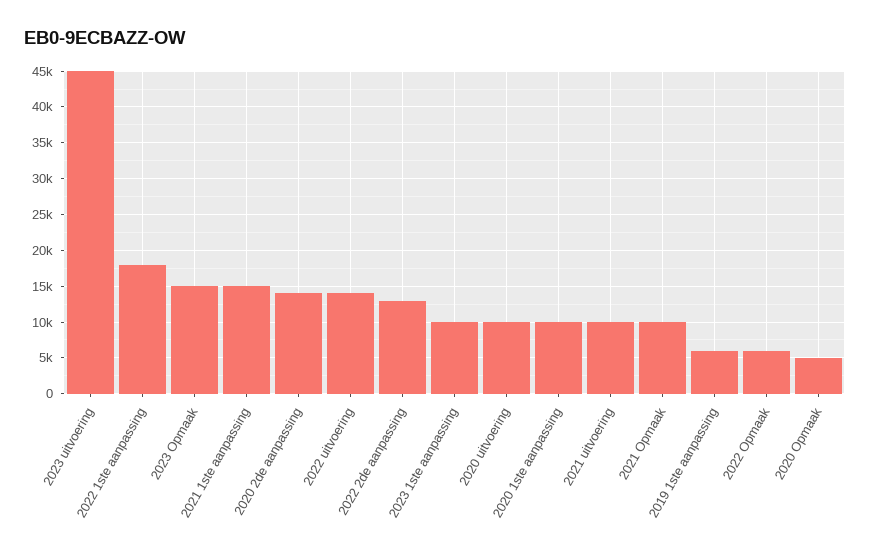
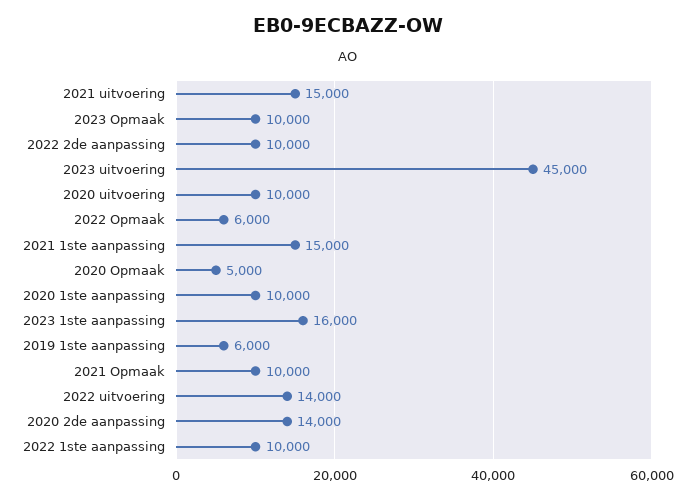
  {
    "2023 uitvoering": 45000,
-   "2022 1ste aanpassing": 18000,
+   "2022 1ste aanpassing": 10000,
-   "2023 Opmaak": 15000,
+   "2023 Opmaak": 10000,
    "2021 1ste aanpassing": 15000,
    "2020 2de aanpassing": 14000,
    "2022 uitvoering": 14000,
-   "2022 2de aanpassing": 13000,
+   "2022 2de aanpassing": 10000,
-   "2023 1ste aanpassing": 10000,
+   "2023 1ste aanpassing": 16000,
    "2020 uitvoering": 10000,
    "2020 1ste aanpassing": 10000,
-   "2021 uitvoering": 10000,
+   "2021 uitvoering": 15000,
    "2021 Opmaak": 10000,
    "2019 1ste aanpassing": 6000,
    "2022 Opmaak": 6000,
    "2020 Opmaak": 5000
  }

